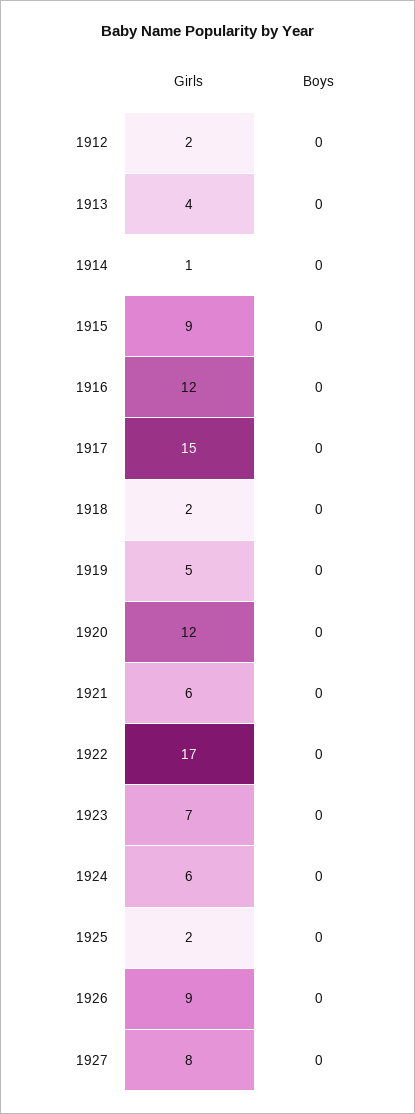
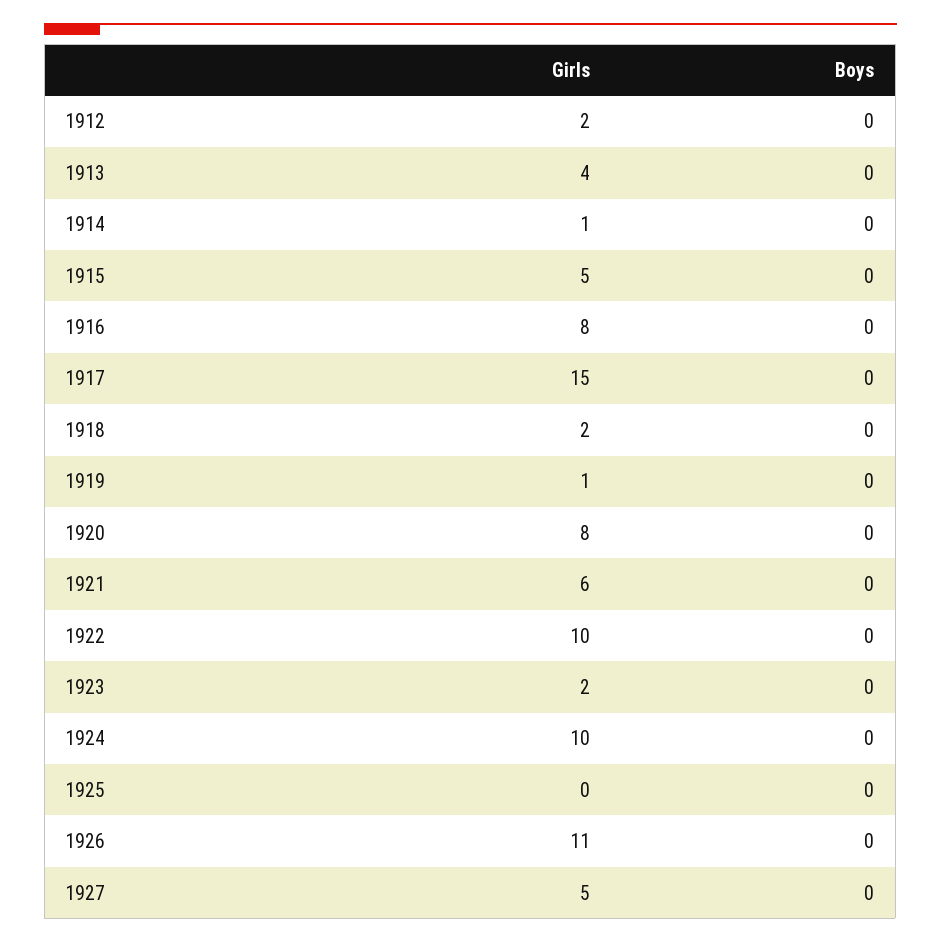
  {
    "Girls": {
      "1912": 2,
      "1913": 4,
      "1914": 1,
-     "1915": 9,
+     "1915": 5,
-     "1916": 12,
+     "1916": 8,
      "1917": 15,
      "1918": 2,
-     "1919": 5,
+     "1919": 1,
-     "1920": 12,
+     "1920": 8,
      "1921": 6,
-     "1922": 17,
+     "1922": 10,
-     "1923": 7,
+     "1923": 2,
-     "1924": 6,
+     "1924": 10,
-     "1925": 2,
+     "1925": 0,
-     "1926": 9,
+     "1926": 11,
-     "1927": 8
+     "1927": 5
    },
    "Boys": {
      "1912": 0,
      "1913": 0,
      "1914": 0,
      "1915": 0,
      "1916": 0,
      "1917": 0,
      "1918": 0,
      "1919": 0,
      "1920": 0,
      "1921": 0,
      "1922": 0,
      "1923": 0,
      "1924": 0,
      "1925": 0,
      "1926": 0,
      "1927": 0
    }
  }

